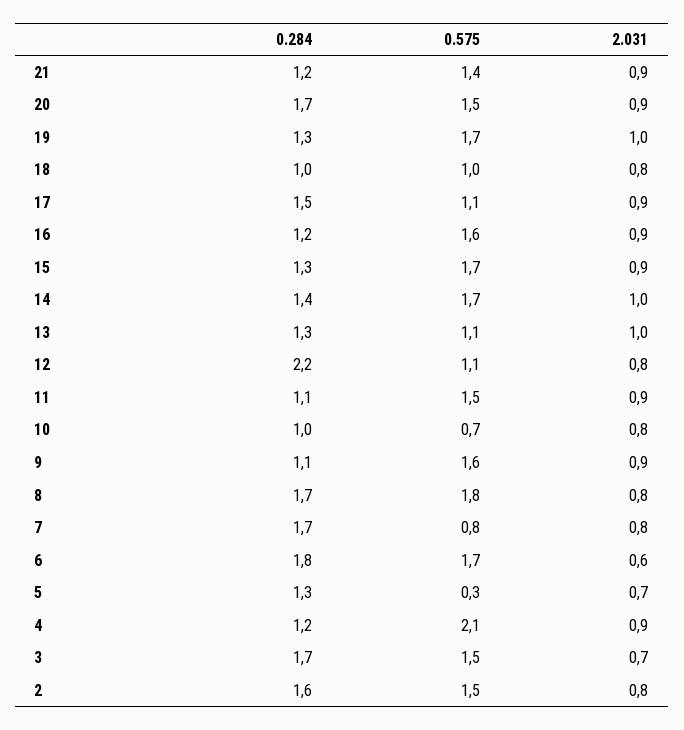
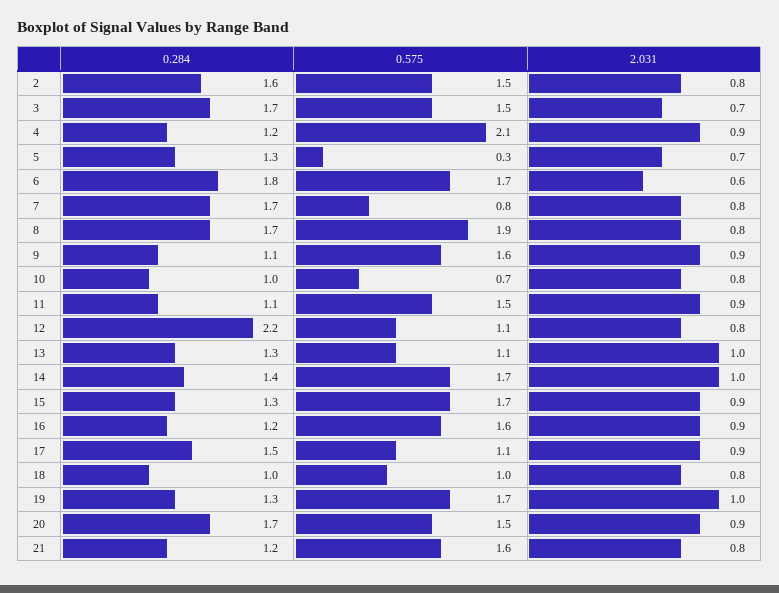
  {
    "0.284": {
      "21": 1.2,
      "20": 1.7,
      "19": 1.3,
      "18": 1,
      "17": 1.5,
      "16": 1.2,
      "15": 1.3,
      "14": 1.4,
      "13": 1.3,
      "12": 2.2,
      "11": 1.1,
      "10": 1,
      "9": 1.1,
      "8": 1.7,
      "7": 1.7,
      "6": 1.8,
      "5": 1.3,
      "4": 1.2,
      "3": 1.7,
      "2": 1.6
    },
    "0.575": {
-     "21": 1.4,
+     "21": 1.6,
      "20": 1.5,
      "19": 1.7,
      "18": 1,
      "17": 1.1,
      "16": 1.6,
      "15": 1.7,
      "14": 1.7,
      "13": 1.1,
      "12": 1.1,
      "11": 1.5,
      "10": 0.7,
      "9": 1.6,
-     "8": 1.8,
+     "8": 1.9,
      "7": 0.8,
      "6": 1.7,
      "5": 0.3,
      "4": 2.1,
      "3": 1.5,
      "2": 1.5
    },
    "2.031": {
-     "21": 0.9,
+     "21": 0.8,
      "20": 0.9,
      "19": 1,
      "18": 0.8,
      "17": 0.9,
      "16": 0.9,
      "15": 0.9,
      "14": 1,
      "13": 1,
      "12": 0.8,
      "11": 0.9,
      "10": 0.8,
      "9": 0.9,
      "8": 0.8,
      "7": 0.8,
      "6": 0.6,
      "5": 0.7,
      "4": 0.9,
      "3": 0.7,
      "2": 0.8
    }
  }

